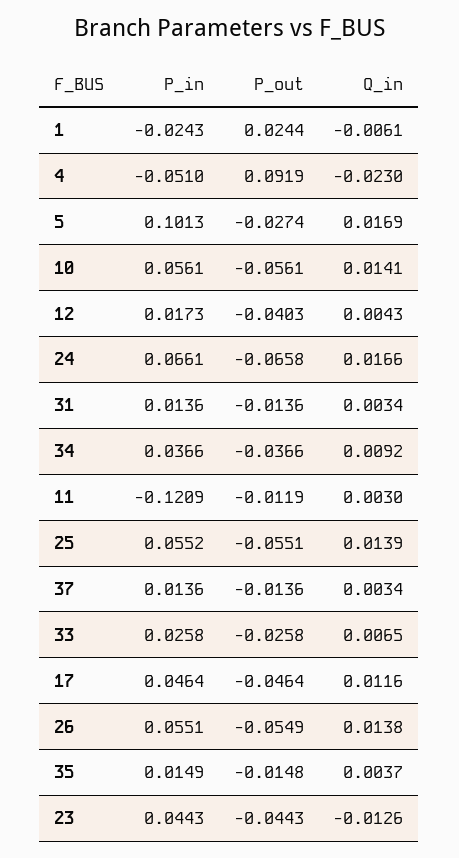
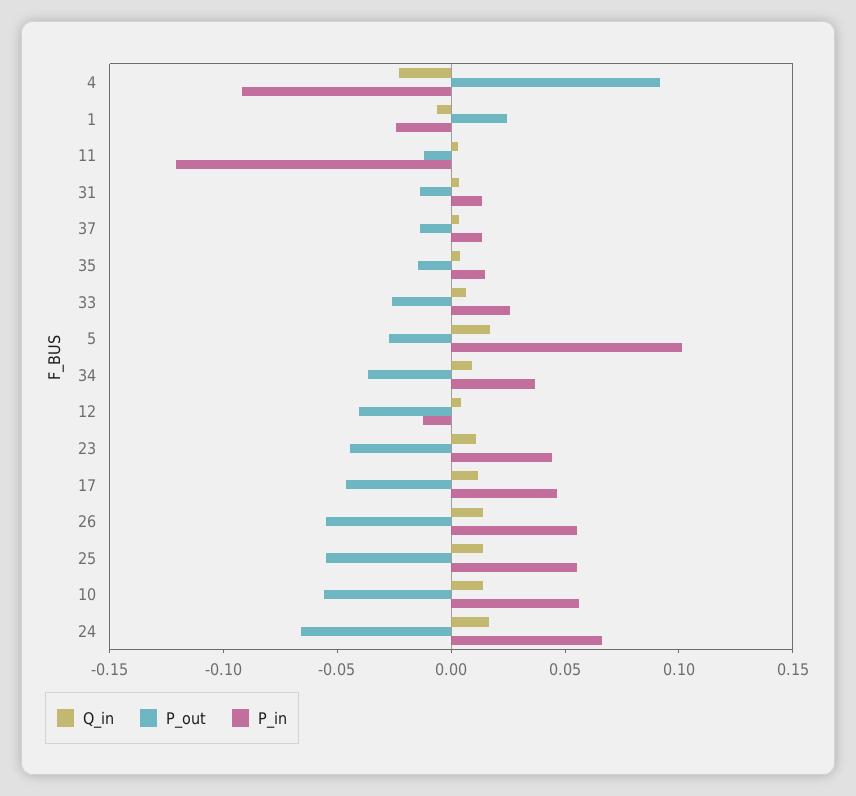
  {
    "P_in": {
      "1": -0.0243,
-     "4": -0.051,
+     "4": -0.09,
      "5": 0.1013,
      "10": 0.0561,
-     "12": 0.0173,
+     "12": -0.01,
      "24": 0.0661,
      "31": 0.0136,
      "34": 0.0366,
      "11": -0.1209,
      "25": 0.0552,
      "37": 0.0136,
      "33": 0.0258,
      "17": 0.0464,
      "26": 0.0551,
      "35": 0.0149,
      "23": 0.0443
    },
    "P_out": {
      "1": 0.0244,
      "4": 0.0919,
      "5": -0.0274,
      "10": -0.0561,
      "12": -0.0403,
      "24": -0.0658,
      "31": -0.0136,
      "34": -0.0366,
      "11": -0.0119,
      "25": -0.0551,
      "37": -0.0136,
      "33": -0.0258,
      "17": -0.0464,
      "26": -0.0549,
      "35": -0.0148,
      "23": -0.0443
    },
    "Q_in": {
      "1": -0.0061,
      "4": -0.023,
      "5": 0.0169,
      "10": 0.0141,
      "12": 0.0043,
      "24": 0.0166,
      "31": 0.0034,
      "34": 0.0092,
      "11": 0.003,
      "25": 0.0139,
      "37": 0.0034,
      "33": 0.0065,
      "17": 0.0116,
      "26": 0.0138,
      "35": 0.0037,
-     "23": -0.0126
+     "23": 0.01
    }
  }

